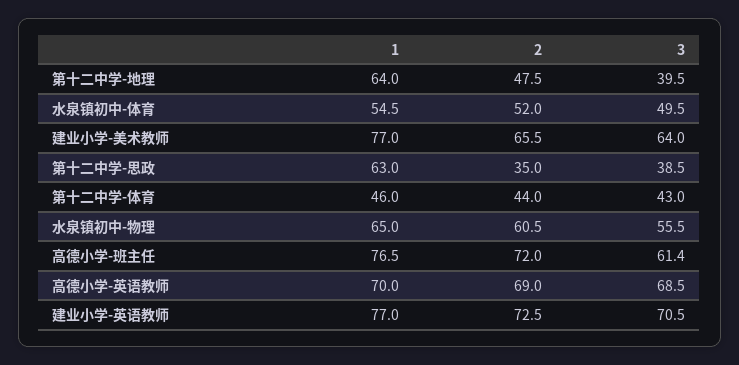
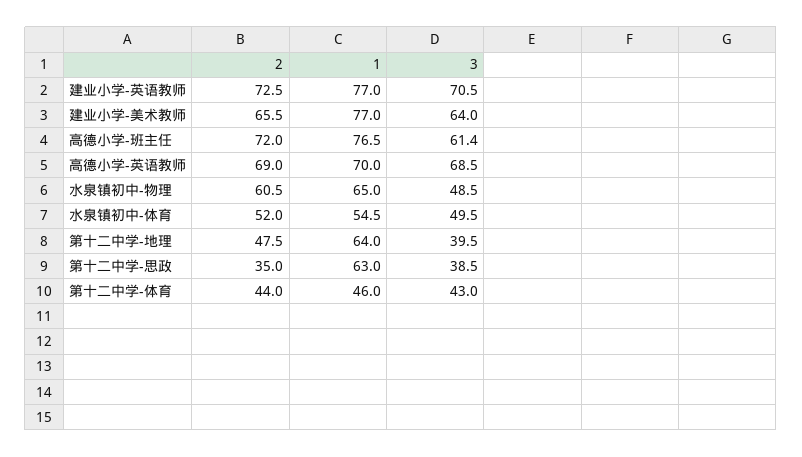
  {
    "1": {
      "第十二中学-地理": 64,
      "水泉镇初中-体育": 54.5,
      "建业小学-美术教师": 77,
      "第十二中学-思政": 63,
      "第十二中学-体育": 46,
      "水泉镇初中-物理": 65,
      "高德小学-班主任": 76.5,
      "高德小学-英语教师": 70,
      "建业小学-英语教师": 77
    },
    "2": {
      "第十二中学-地理": 47.5,
      "水泉镇初中-体育": 52,
      "建业小学-美术教师": 65.5,
      "第十二中学-思政": 35,
      "第十二中学-体育": 44,
      "水泉镇初中-物理": 60.5,
      "高德小学-班主任": 72,
      "高德小学-英语教师": 69,
      "建业小学-英语教师": 72.5
    },
    "3": {
      "第十二中学-地理": 39.5,
      "水泉镇初中-体育": 49.5,
      "建业小学-美术教师": 64,
      "第十二中学-思政": 38.5,
      "第十二中学-体育": 43,
-     "水泉镇初中-物理": 55.5,
+     "水泉镇初中-物理": 48.5,
      "高德小学-班主任": 61.4,
      "高德小学-英语教师": 68.5,
      "建业小学-英语教师": 70.5
    }
  }

